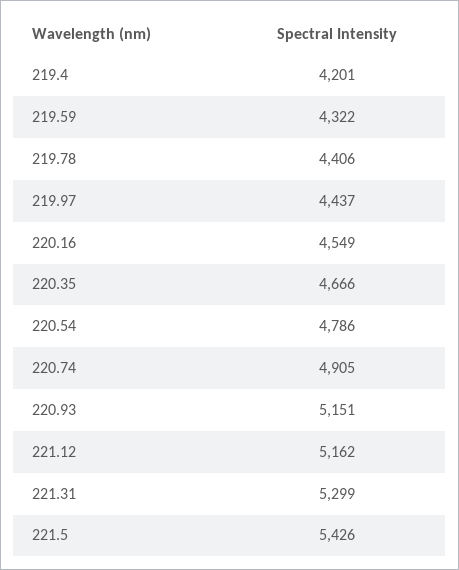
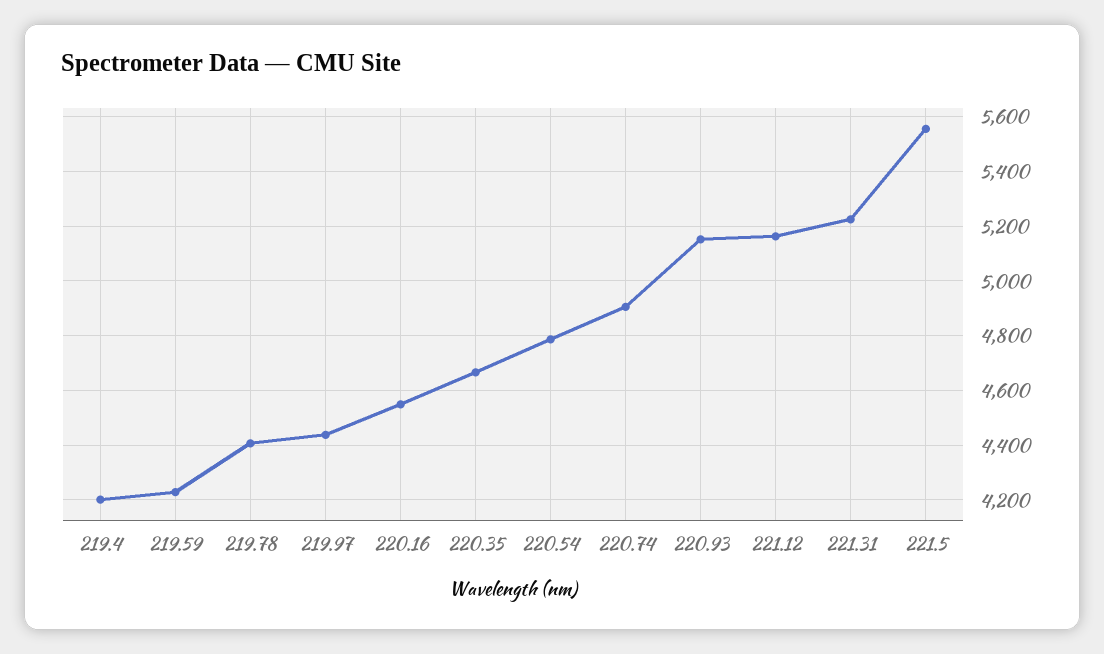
  {
    "219.4": 4201,
-   "219.59": 4322,
+   "219.59": 4225,
    "219.78": 4406,
    "219.97": 4437,
    "220.16": 4549,
    "220.35": 4666,
    "220.54": 4786,
    "220.74": 4905,
    "220.93": 5151,
    "221.12": 5162,
-   "221.31": 5299,
+   "221.31": 5225,
-   "221.5": 5426
+   "221.5": 5550
  }

